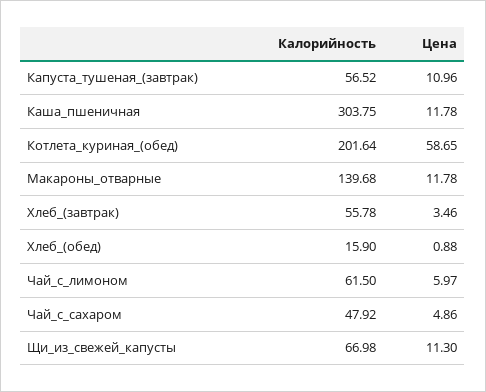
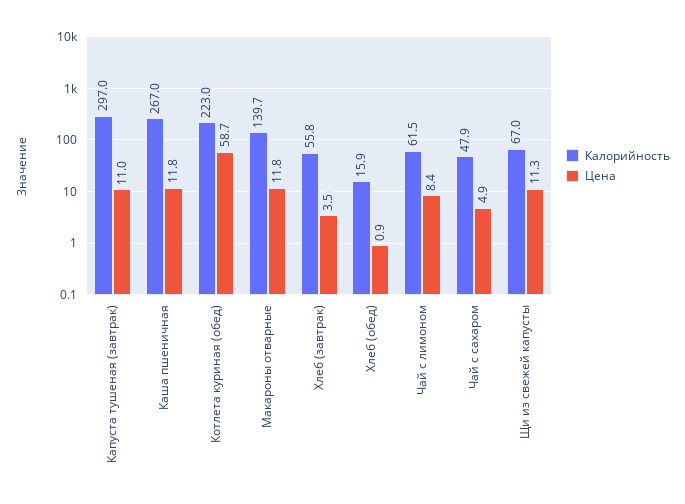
  {
    "Калорийность": {
-     "Капуста_тушеная_(завтрак)": 56.52,
+     "Капуста_тушеная_(завтрак)": 297,
-     "Каша_пшеничная": 303.75,
+     "Каша_пшеничная": 267,
-     "Котлета_куриная_(обед)": 201.64,
+     "Котлета_куриная_(обед)": 223,
      "Макароны_отварные": 139.68,
      "Хлеб_(завтрак)": 55.78,
      "Хлеб_(обед)": 15.9,
      "Чай_с_лимоном": 61.5,
      "Чай_с_сахаром": 47.92,
      "Щи_из_свежей_капусты": 66.98
    },
    "Цена": {
      "Капуста_тушеная_(завтрак)": 10.96,
      "Каша_пшеничная": 11.78,
      "Котлета_куриная_(обед)": 58.65,
      "Макароны_отварные": 11.78,
      "Хлеб_(завтрак)": 3.46,
      "Хлеб_(обед)": 0.88,
-     "Чай_с_лимоном": 5.97,
+     "Чай_с_лимоном": 8.4,
      "Чай_с_сахаром": 4.86,
      "Щи_из_свежей_капусты": 11.3
    }
  }

